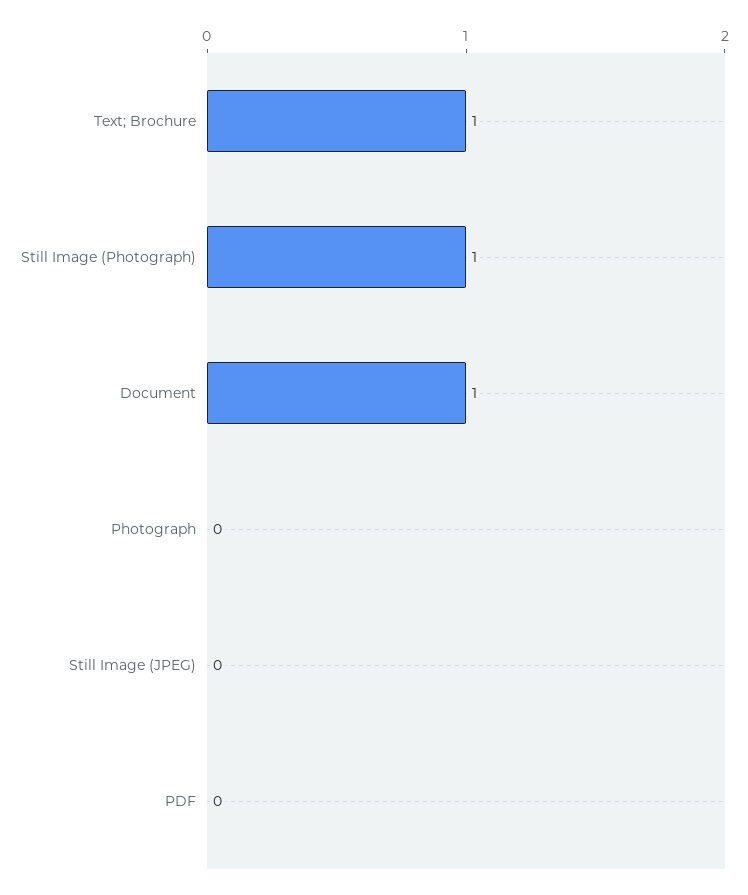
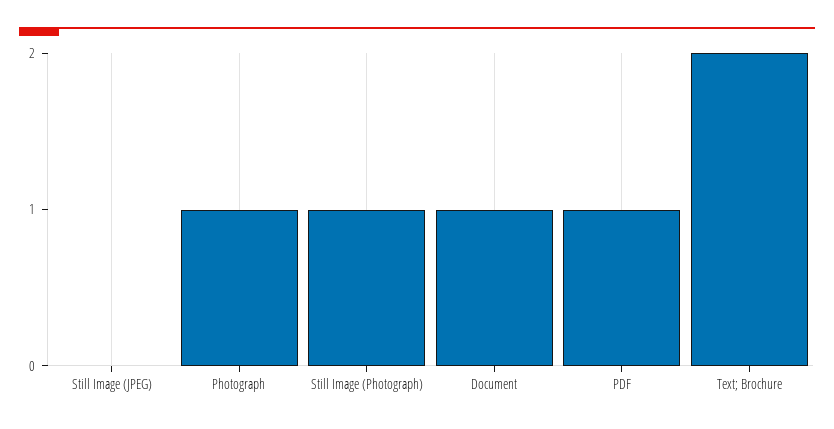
  {
-   "Text; Brochure": 1,
+   "Text; Brochure": 2,
    "Still Image (Photograph)": 1,
    "Document": 1,
-   "Photograph": 0,
+   "Photograph": 1,
    "Still Image (JPEG)": 0,
-   "PDF": 0
+   "PDF": 1
  }

